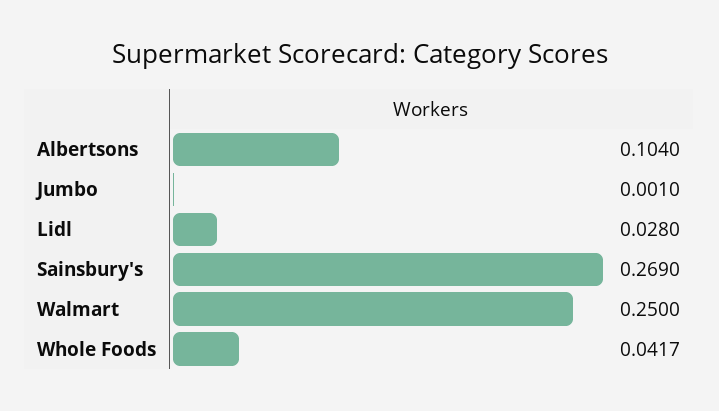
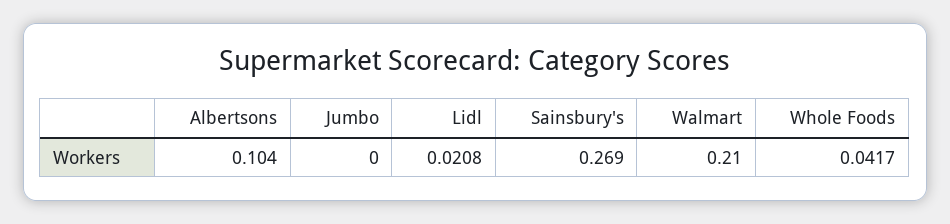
  {
    "Albertsons": 0.104,
-   "Jumbo": 0.001,
+   "Jumbo": 0,
-   "Lidl": 0.028,
+   "Lidl": 0.0208,
    "Sainsbury's": 0.269,
-   "Walmart": 0.25,
+   "Walmart": 0.21,
    "Whole Foods": 0.0417
  }

